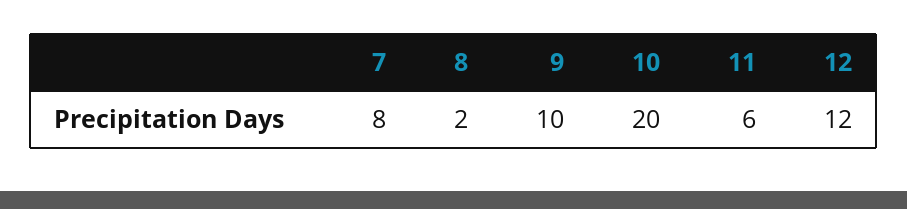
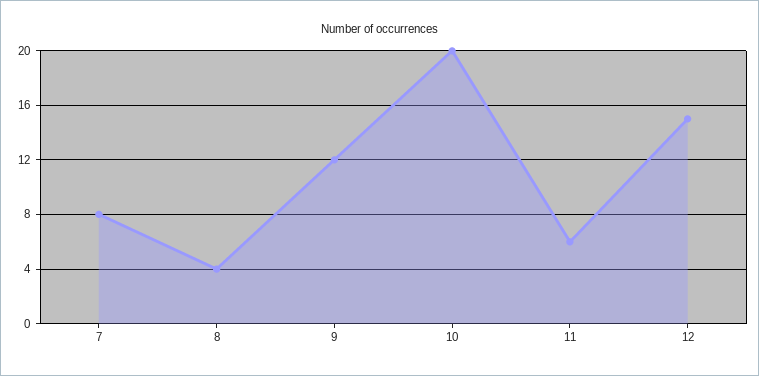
  {
    "7": 8,
-   "8": 2,
+   "8": 4,
-   "9": 10,
+   "9": 12,
    "10": 20,
    "11": 6,
-   "12": 12
+   "12": 15
  }

